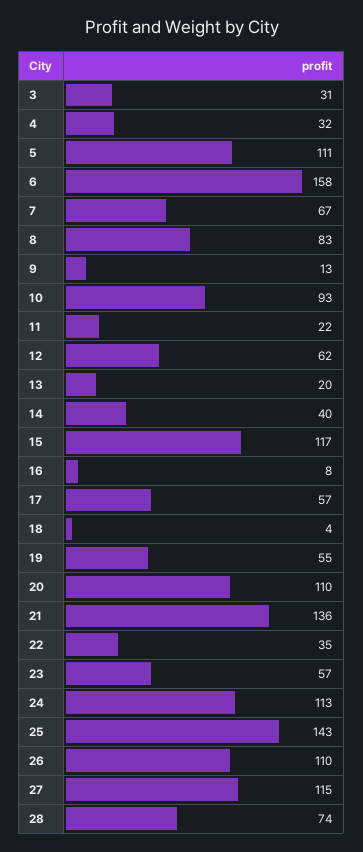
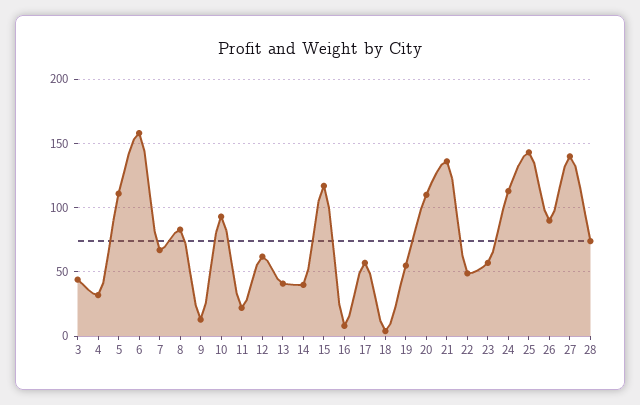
  {
-   "3": 31,
+   "3": 45,
    "4": 32,
    "5": 111,
    "6": 158,
    "7": 67,
    "8": 83,
    "9": 13,
    "10": 93,
    "11": 22,
    "12": 62,
-   "13": 20,
+   "13": 40,
    "14": 40,
    "15": 117,
    "16": 8,
    "17": 57,
    "18": 4,
    "19": 55,
    "20": 110,
    "21": 136,
-   "22": 35,
+   "22": 50,
    "23": 57,
    "24": 113,
    "25": 143,
-   "26": 110,
+   "26": 90,
-   "27": 115,
+   "27": 140,
    "28": 74
  }

